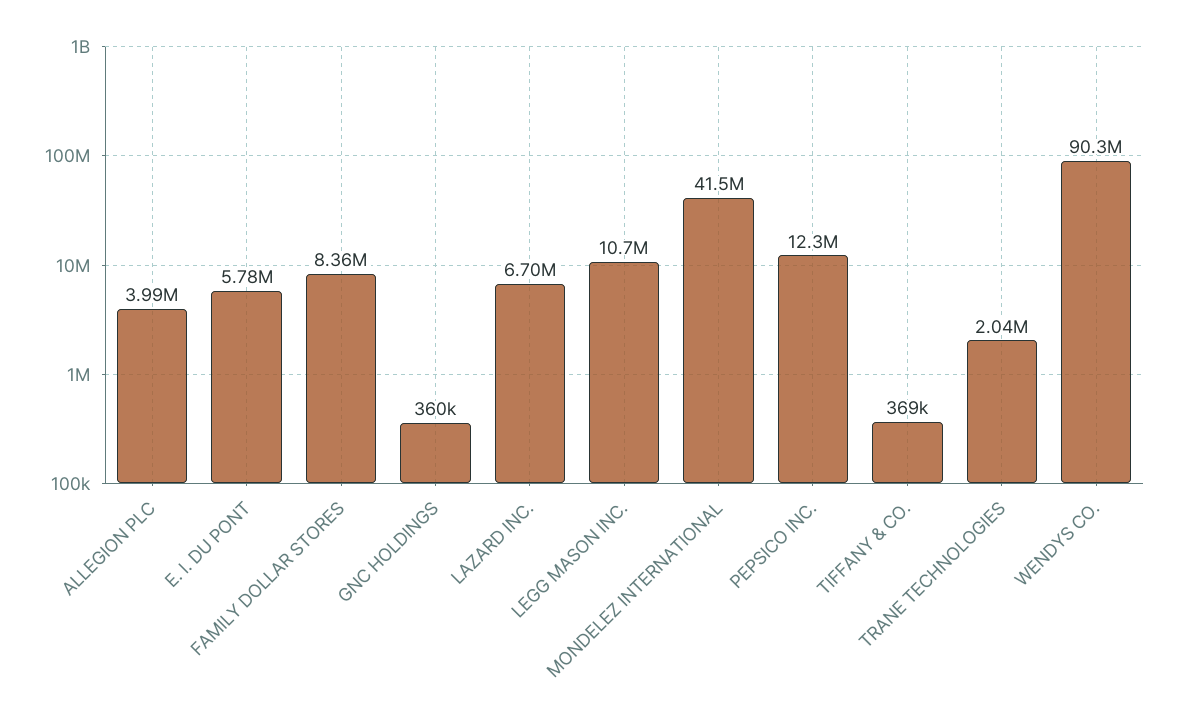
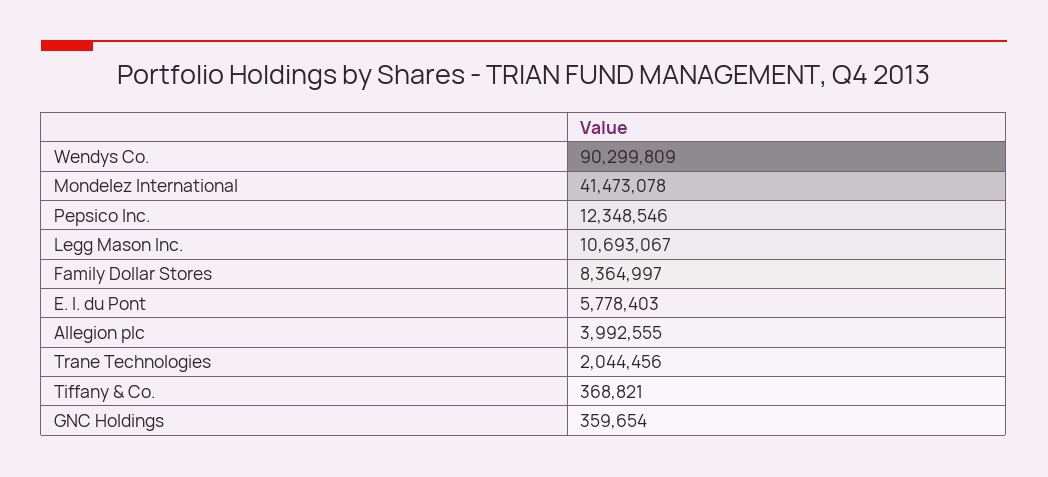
  {
    "ALLEGION PLC": 3992555,
    "E. I. DU PONT": 5778403,
    "FAMILY DOLLAR STORES": 8364997,
    "GNC HOLDINGS": 359654,
-   "LAZARD INC.": 6700000,
    "LEGG MASON INC.": 10693067,
    "MONDELEZ INTERNATIONAL": 41473078,
    "PEPSICO INC.": 12348546,
    "TIFFANY & CO.": 368821,
    "TRANE TECHNOLOGIES": 2044456,
    "WENDYS CO.": 90299809
  }

